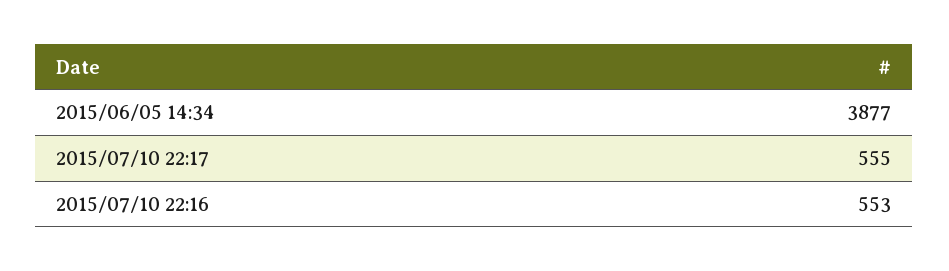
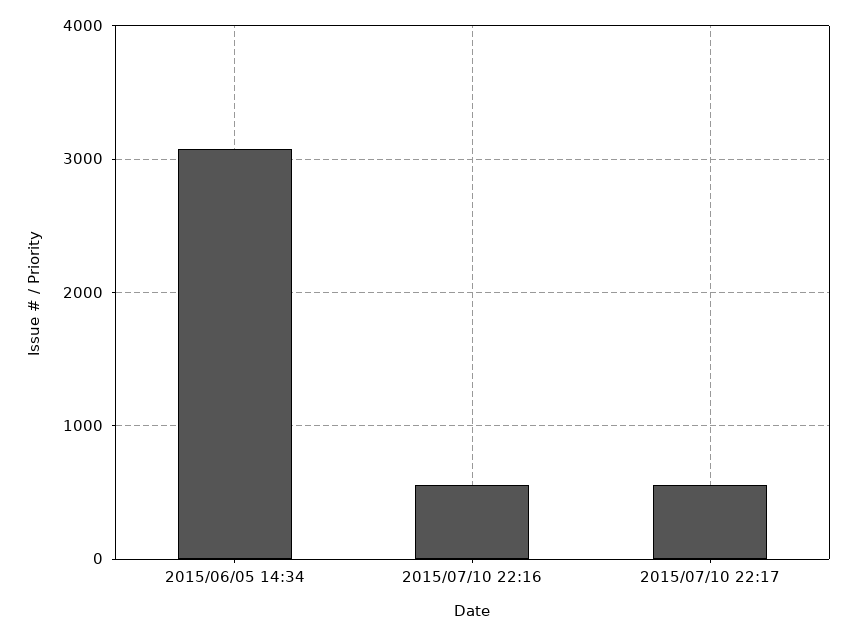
  {
-   "2015/06/05 14:34": 3877,
+   "2015/06/05 14:34": 3100,
    "2015/07/10 22:17": 555,
    "2015/07/10 22:16": 553
  }

